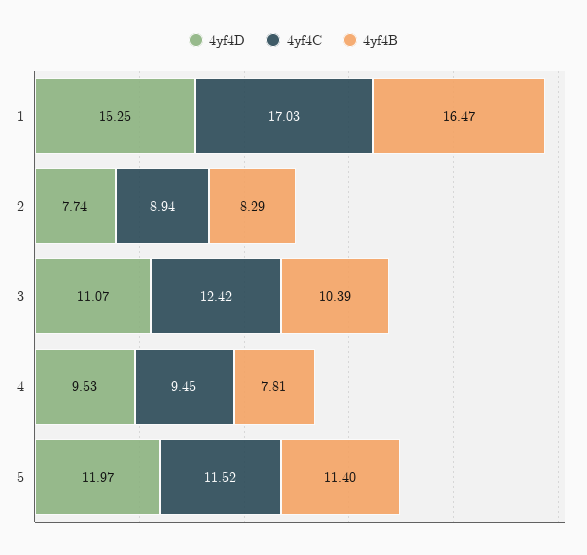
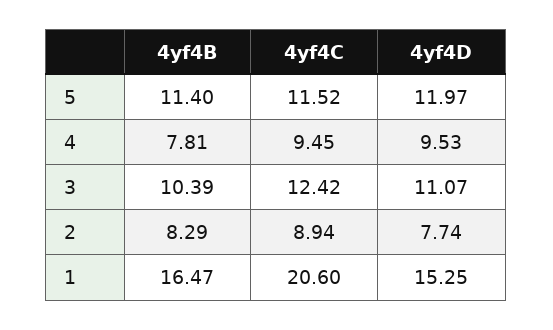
  {
    "4yf4D": {
      "1": 15.25,
      "2": 7.74,
      "3": 11.07,
      "4": 9.53,
      "5": 11.97
    },
    "4yf4C": {
-     "1": 17.03,
+     "1": 20.6,
      "2": 8.94,
      "3": 12.42,
      "4": 9.45,
      "5": 11.52
    },
    "4yf4B": {
      "1": 16.47,
      "2": 8.29,
      "3": 10.39,
      "4": 7.81,
      "5": 11.4
    }
  }

